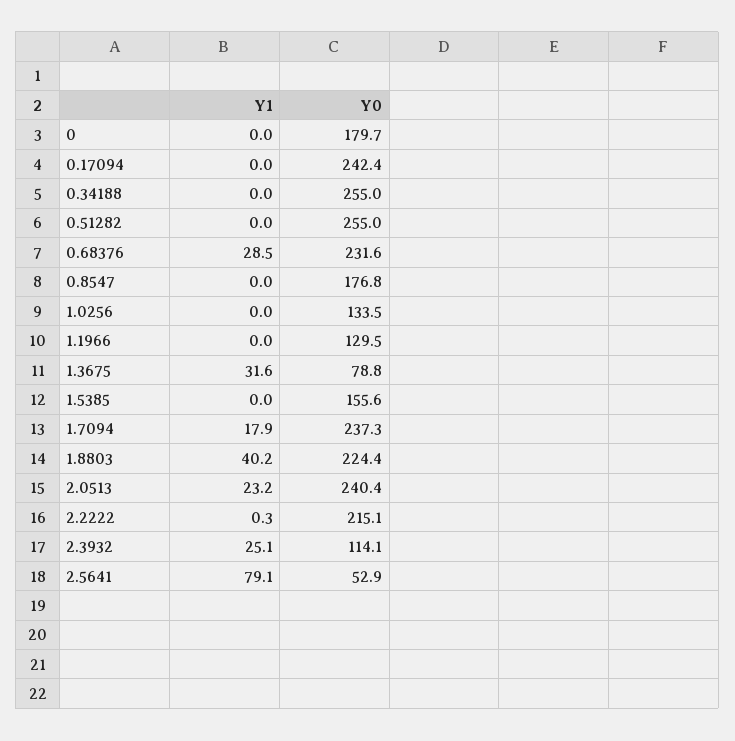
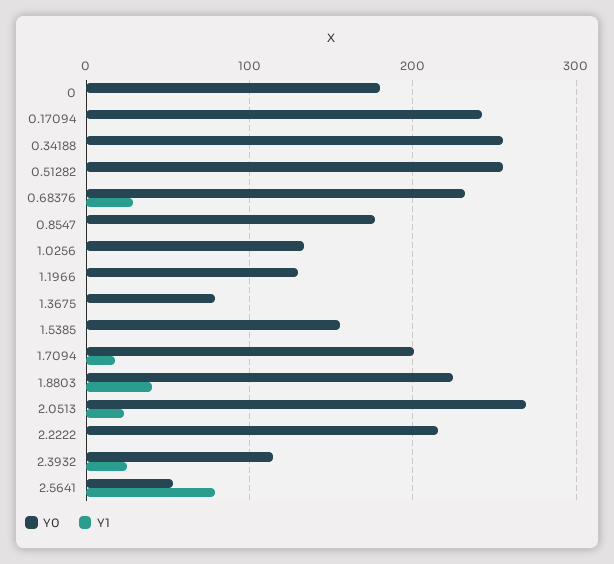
  {
    "Y1": {
      "0": 0,
      "0.17094": 0,
      "0.34188": 0,
      "0.51282": 0,
      "0.68376": 28.5,
      "0.8547": 0,
      "1.0256": 0,
      "1.1966": 0,
-     "1.3675": 31.6,
+     "1.3675": 0,
      "1.5385": 0,
      "1.7094": 17.9,
      "1.8803": 40.2,
      "2.0513": 23.2,
      "2.2222": 0.3,
      "2.3932": 25.1,
      "2.5641": 79.1
    },
    "Y0": {
      "0": 179.7,
      "0.17094": 242.4,
      "0.34188": 255,
      "0.51282": 255,
      "0.68376": 231.6,
      "0.8547": 176.8,
      "1.0256": 133.5,
      "1.1966": 129.5,
      "1.3675": 78.8,
      "1.5385": 155.6,
-     "1.7094": 237.3,
+     "1.7094": 200,
      "1.8803": 224.4,
-     "2.0513": 240.4,
+     "2.0513": 270,
      "2.2222": 215.1,
      "2.3932": 114.1,
      "2.5641": 52.9
    }
  }

